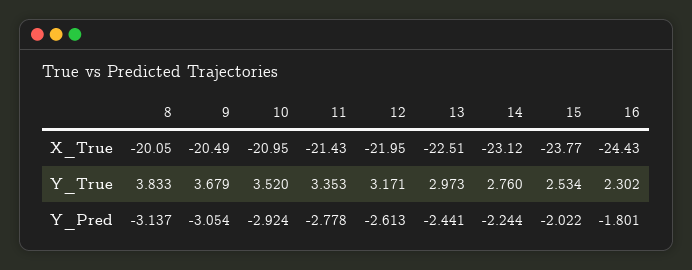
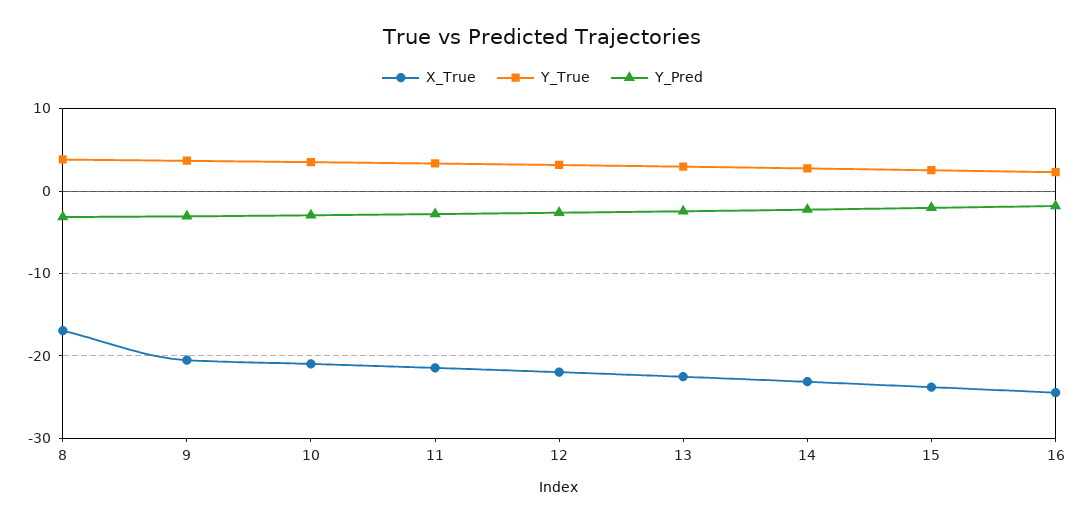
  {
    "X_True": {
-     "8": -20.05,
+     "8": -17,
      "9": -20.49,
      "10": -20.95,
      "11": -21.43,
      "12": -21.95,
      "13": -22.51,
      "14": -23.12,
      "15": -23.77,
      "16": -24.43
    },
    "Y_True": {
      "8": 3.833,
      "9": 3.679,
      "10": 3.52,
      "11": 3.353,
      "12": 3.171,
      "13": 2.973,
      "14": 2.76,
      "15": 2.534,
      "16": 2.302
    },
    "Y_Pred": {
      "8": -3.137,
      "9": -3.054,
      "10": -2.924,
      "11": -2.778,
      "12": -2.613,
      "13": -2.441,
      "14": -2.244,
      "15": -2.022,
      "16": -1.801
    }
  }

